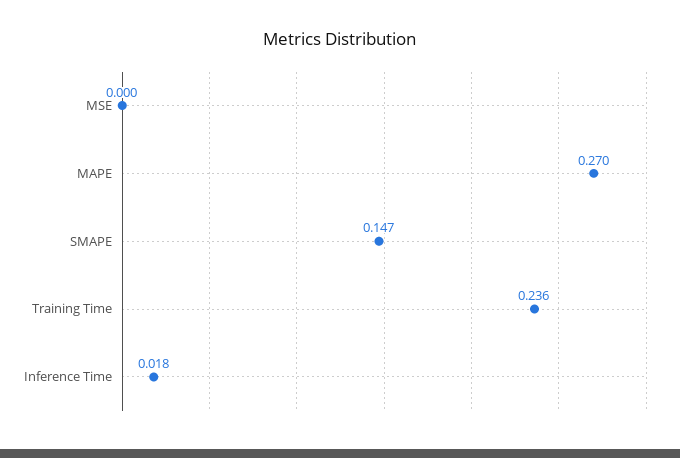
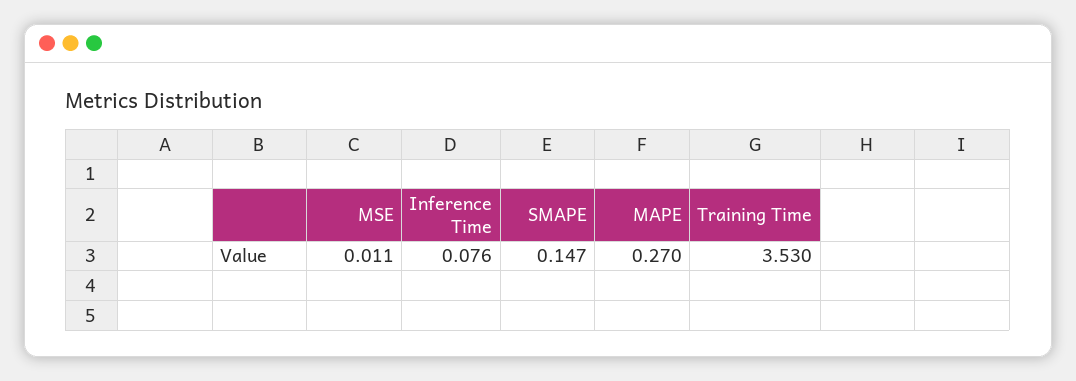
  {
-   "MSE": 0,
+   "MSE": 0.011,
    "MAPE": 0.27,
    "SMAPE": 0.147,
-   "Training Time": 0.236,
+   "Training Time": 3.53,
-   "Inference Time": 0.018
+   "Inference Time": 0.076
  }

